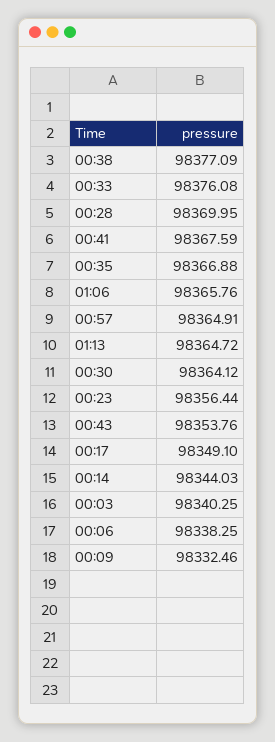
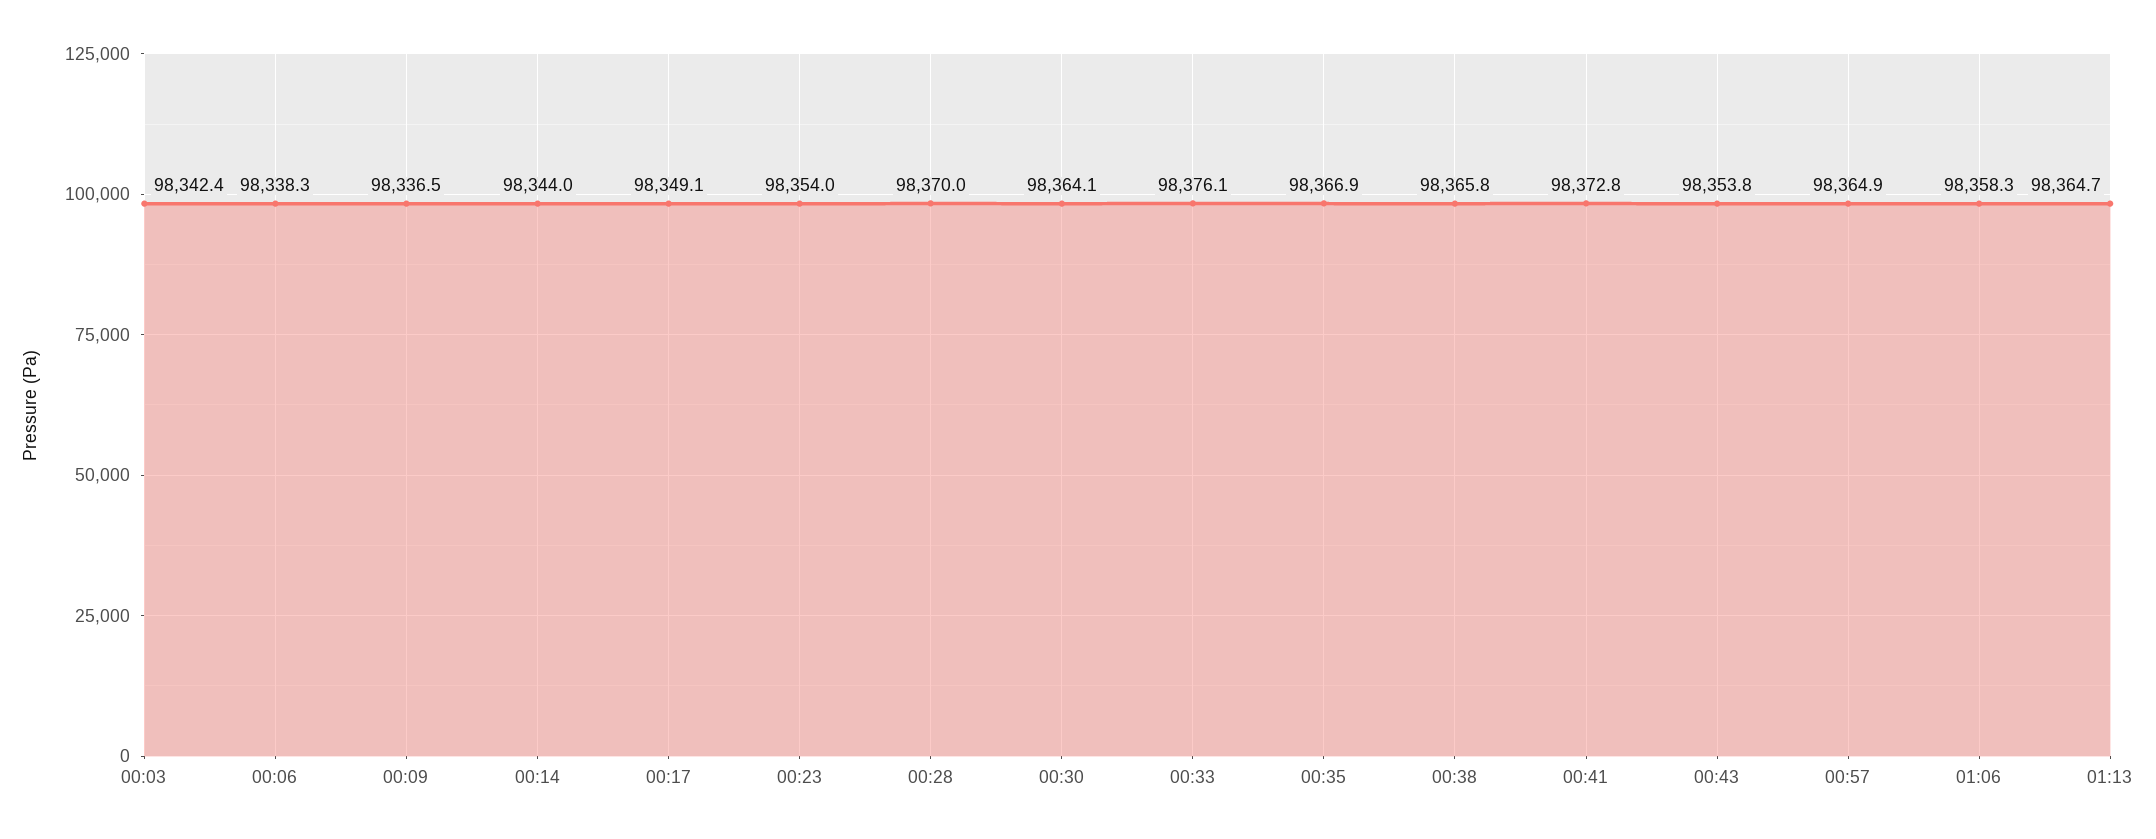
  {
-   "00:38": 98377.09,
+   "00:38": 98365.8,
    "00:33": 98376.08,
    "00:28": 98369.95,
-   "00:41": 98367.59,
+   "00:41": 98372.8,
    "00:35": 98366.88,
-   "01:06": 98365.76,
+   "01:06": 98358.3,
    "00:57": 98364.91,
    "01:13": 98364.72,
    "00:30": 98364.12,
-   "00:23": 98356.44,
+   "00:23": 98354,
    "00:43": 98353.76,
    "00:17": 98349.1,
    "00:14": 98344.03,
-   "00:03": 98340.25,
+   "00:03": 98342.4,
    "00:06": 98338.25,
-   "00:09": 98332.46
+   "00:09": 98336.5
  }

